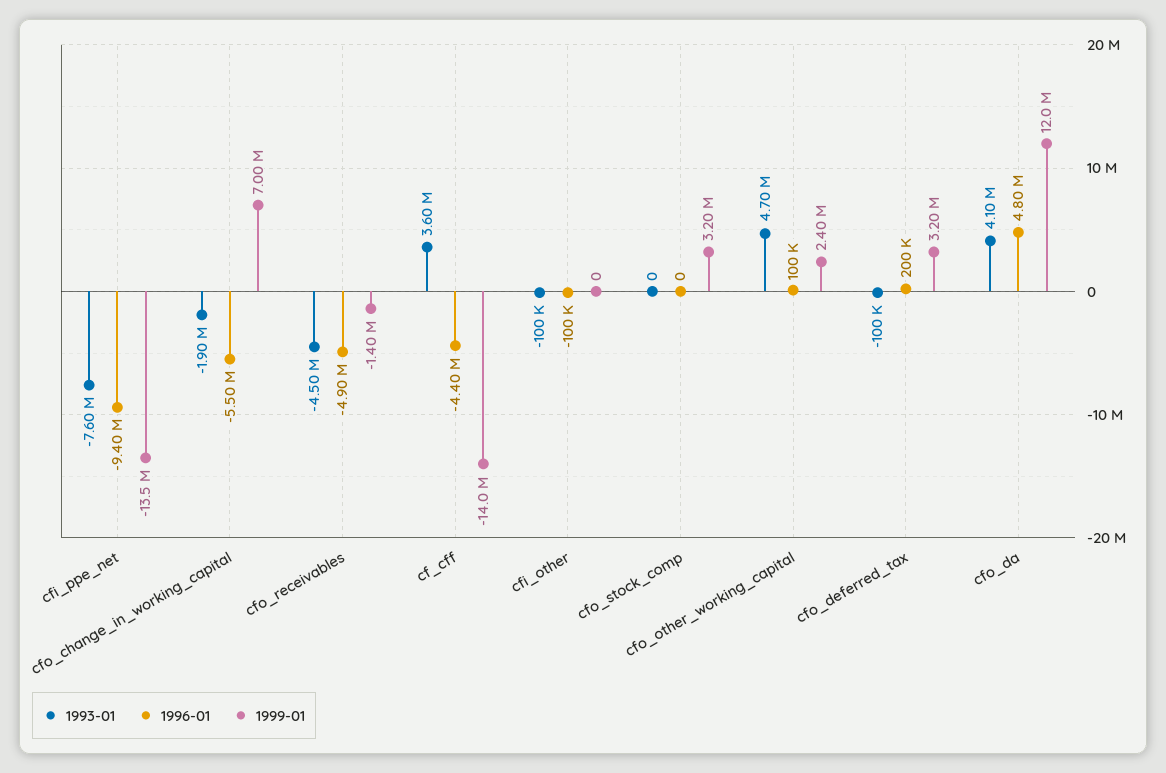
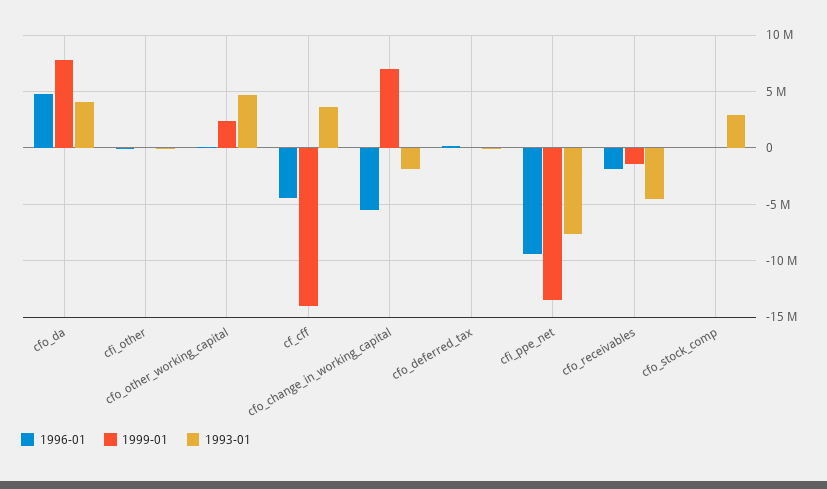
  {
    "1993-01": {
      "cfi_ppe_net": -7600000,
      "cfo_change_in_working_capital": -1900000,
      "cfo_receivables": -4500000,
      "cf_cff": 3600000,
      "cfi_other": -100000,
-     "cfo_stock_comp": 0,
+     "cfo_stock_comp": 3000000,
      "cfo_other_working_capital": 4700000,
      "cfo_deferred_tax": -100000,
      "cfo_da": 4100000
    },
    "1996-01": {
      "cfi_ppe_net": -9400000,
      "cfo_change_in_working_capital": -5500000,
-     "cfo_receivables": -4900000,
+     "cfo_receivables": -2000000,
      "cf_cff": -4400000,
      "cfi_other": -100000,
      "cfo_stock_comp": 0,
      "cfo_other_working_capital": 100000,
      "cfo_deferred_tax": 200000,
      "cfo_da": 4800000
    },
    "1999-01": {
      "cfi_ppe_net": -13500000,
      "cfo_change_in_working_capital": 7000000,
      "cfo_receivables": -1400000,
      "cf_cff": -14000000,
      "cfi_other": 0,
-     "cfo_stock_comp": 3200000,
+     "cfo_stock_comp": 0,
      "cfo_other_working_capital": 2400000,
-     "cfo_deferred_tax": 3200000,
+     "cfo_deferred_tax": 0,
-     "cfo_da": 12000000
+     "cfo_da": 8000000
    }
  }

